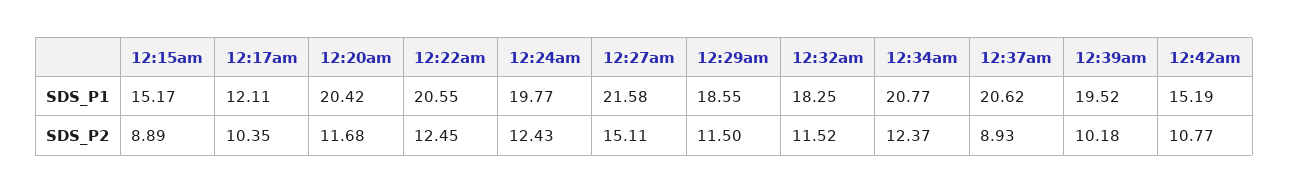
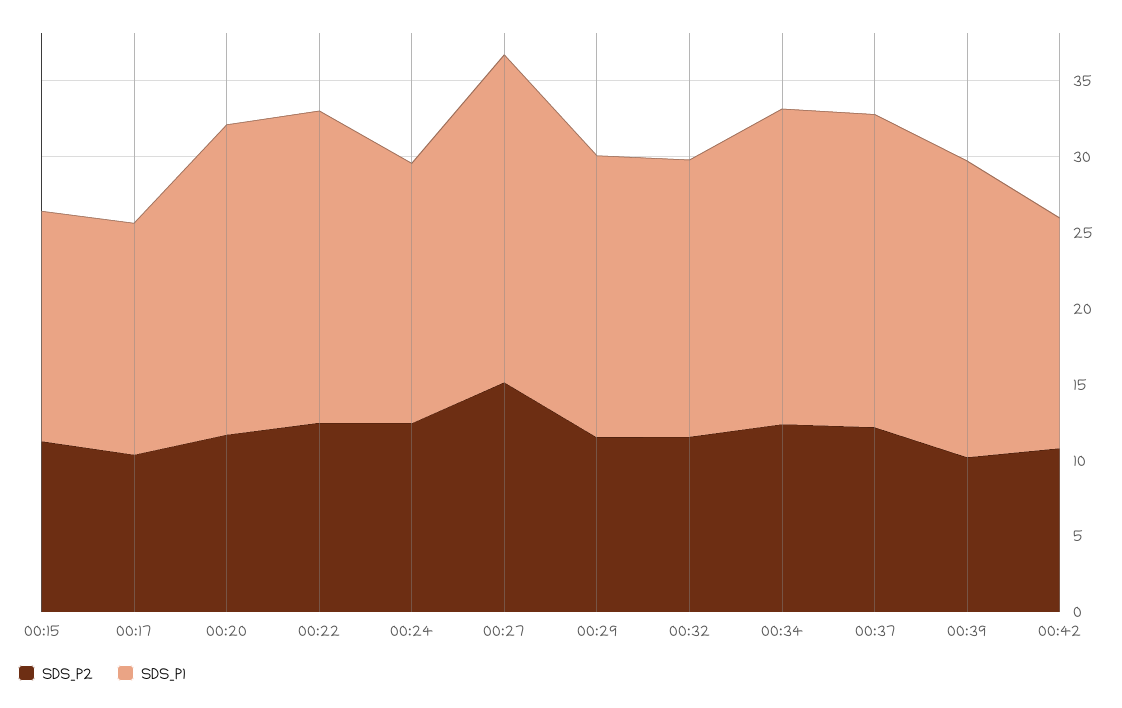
  {
    "SDS_P1": {
      "12:15am": 15.17,
-     "12:17am": 12.11,
+     "12:17am": 15,
      "12:20am": 20.42,
      "12:22am": 20.55,
-     "12:24am": 19.77,
+     "12:24am": 17,
      "12:27am": 21.58,
      "12:29am": 18.55,
      "12:32am": 18.25,
      "12:34am": 20.77,
      "12:37am": 20.62,
      "12:39am": 19.52,
      "12:42am": 15.19
    },
    "SDS_P2": {
-     "12:15am": 8.89,
+     "12:15am": 11,
      "12:17am": 10.35,
      "12:20am": 11.68,
      "12:22am": 12.45,
      "12:24am": 12.43,
      "12:27am": 15.11,
      "12:29am": 11.5,
      "12:32am": 11.52,
      "12:34am": 12.37,
-     "12:37am": 8.93,
+     "12:37am": 12,
      "12:39am": 10.18,
      "12:42am": 10.77
    }
  }

